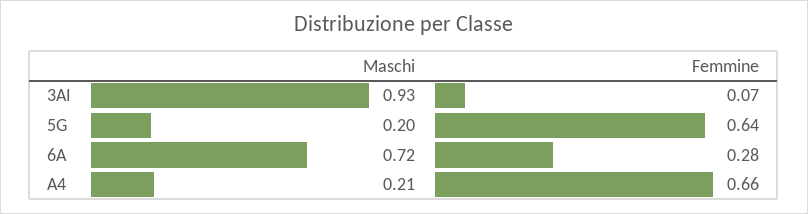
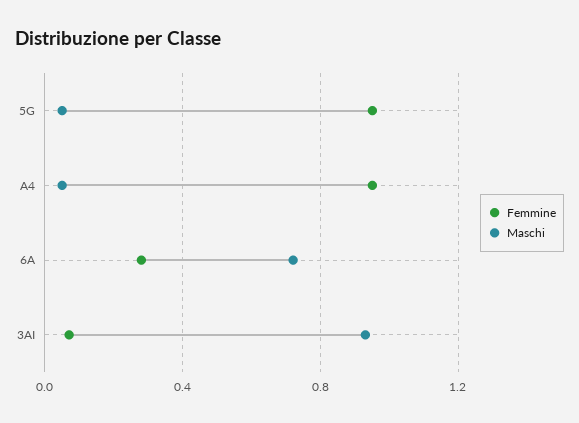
  {
    "Maschi": {
      "3AI": 0.93,
-     "5G": 0.2,
+     "5G": 0.05,
      "6A": 0.72,
-     "A4": 0.21
+     "A4": 0.05
    },
    "Femmine": {
      "3AI": 0.07,
-     "5G": 0.64,
+     "5G": 0.95,
      "6A": 0.28,
-     "A4": 0.66
+     "A4": 0.95
    }
  }

